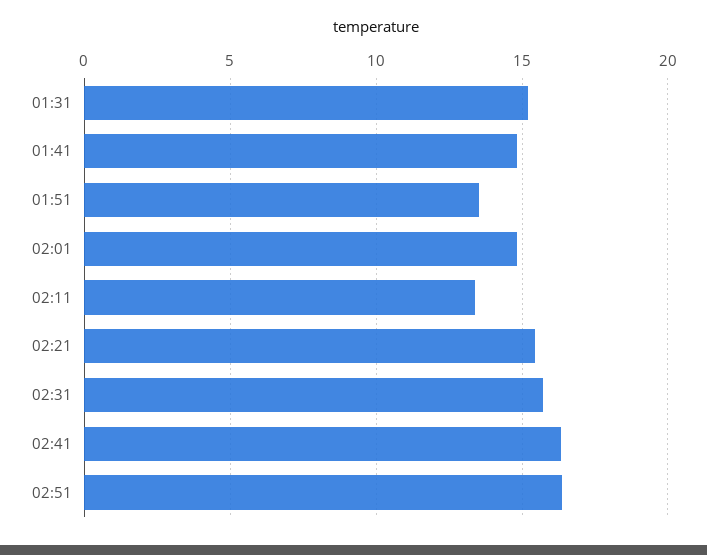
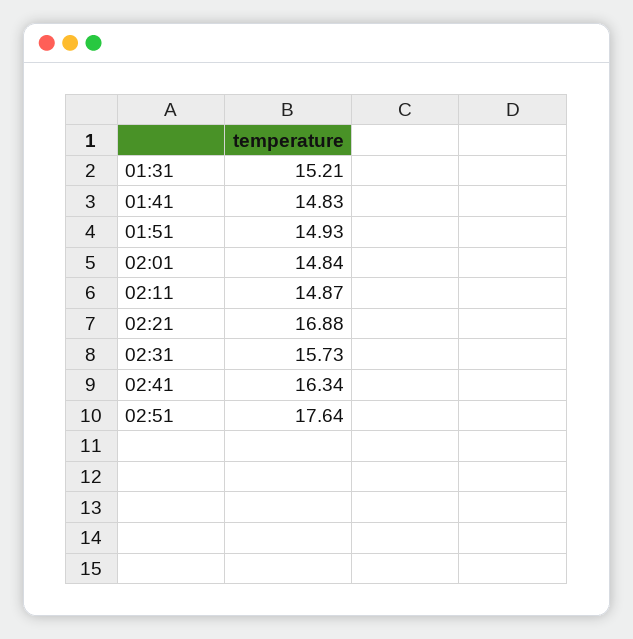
  {
    "01:31": 15.21,
    "01:41": 14.83,
-   "01:51": 13.5,
+   "01:51": 14.93,
    "02:01": 14.84,
-   "02:11": 13.5,
+   "02:11": 14.87,
-   "02:21": 15.5,
+   "02:21": 16.88,
    "02:31": 15.73,
    "02:41": 16.34,
-   "02:51": 16.5
+   "02:51": 17.64
  }

